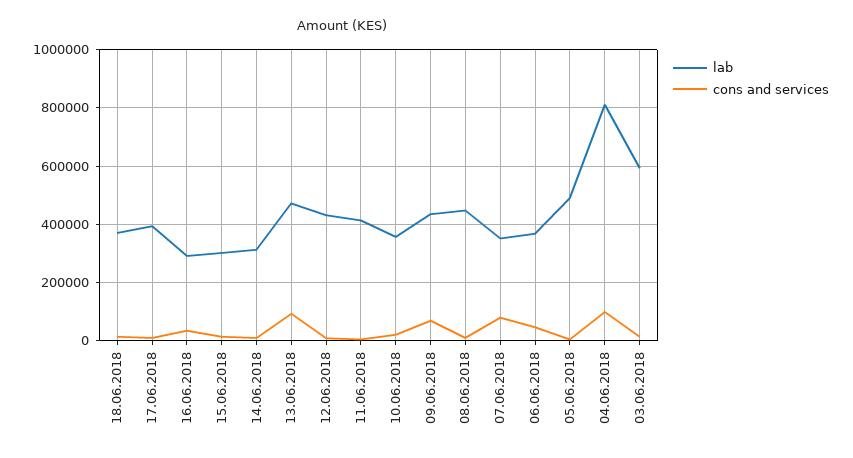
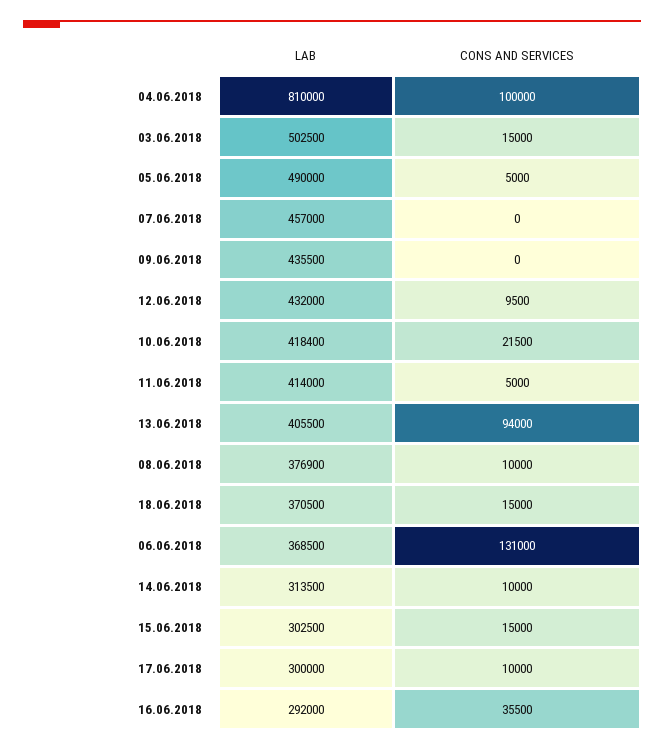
  {
    "lab": {
      "18.06.2018": 370500,
-     "17.06.2018": 400000,
+     "17.06.2018": 300000,
      "16.06.2018": 292000,
      "15.06.2018": 302500,
      "14.06.2018": 313500,
-     "13.06.2018": 475000,
+     "13.06.2018": 405500,
      "12.06.2018": 432000,
      "11.06.2018": 414000,
-     "10.06.2018": 350000,
+     "10.06.2018": 418400,
      "09.06.2018": 435500,
-     "08.06.2018": 450000,
+     "08.06.2018": 376900,
-     "07.06.2018": 350000,
+     "07.06.2018": 457000,
      "06.06.2018": 368500,
      "05.06.2018": 490000,
      "04.06.2018": 810000,
-     "03.06.2018": 600000
+     "03.06.2018": 502500
    },
    "cons and services": {
      "18.06.2018": 15000,
      "17.06.2018": 10000,
      "16.06.2018": 35500,
      "15.06.2018": 15000,
      "14.06.2018": 10000,
      "13.06.2018": 94000,
      "12.06.2018": 9500,
      "11.06.2018": 5000,
      "10.06.2018": 21500,
-     "09.06.2018": 75000,
+     "09.06.2018": 0,
      "08.06.2018": 10000,
-     "07.06.2018": 75000,
+     "07.06.2018": 0,
-     "06.06.2018": 50000,
+     "06.06.2018": 131000,
      "05.06.2018": 5000,
      "04.06.2018": 100000,
      "03.06.2018": 15000
    }
  }

